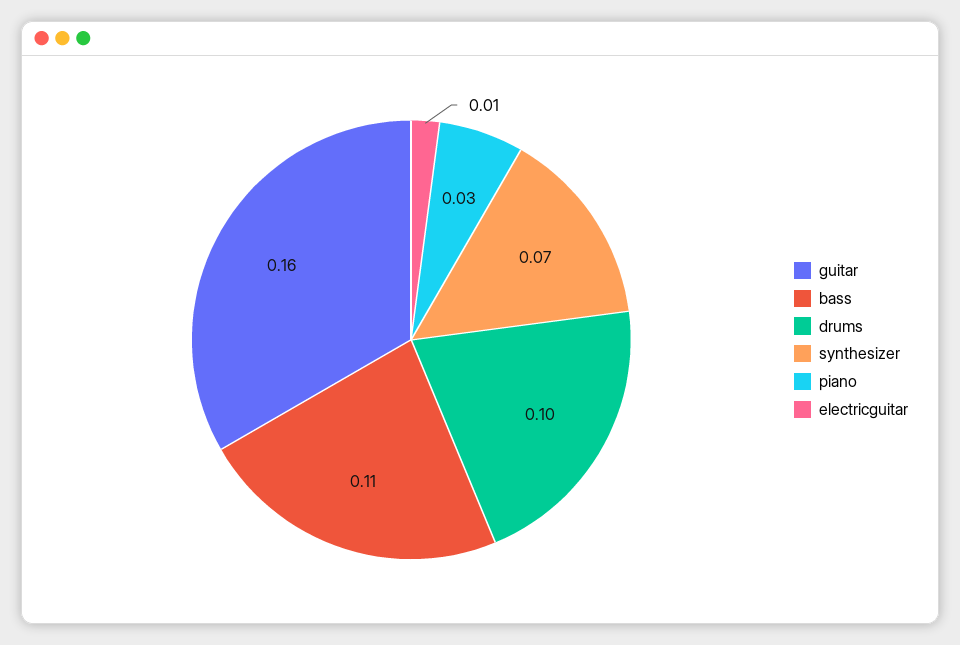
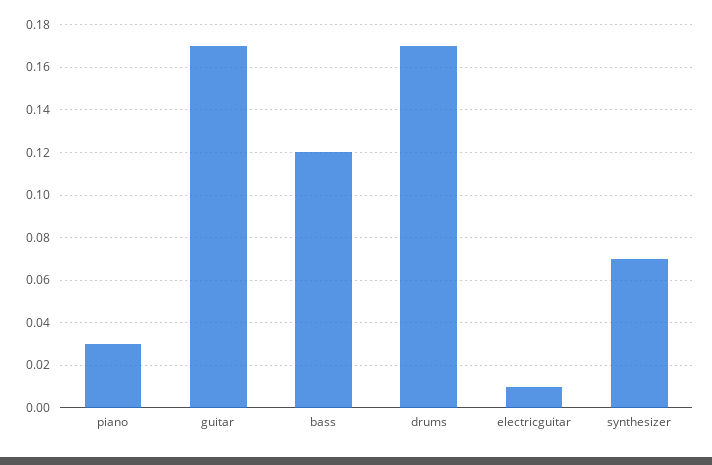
  {
-   "guitar": 0.16,
+   "guitar": 0.17,
-   "bass": 0.11,
+   "bass": 0.12,
-   "drums": 0.1,
+   "drums": 0.17,
    "synthesizer": 0.07,
    "piano": 0.03,
    "electricguitar": 0.01
  }

